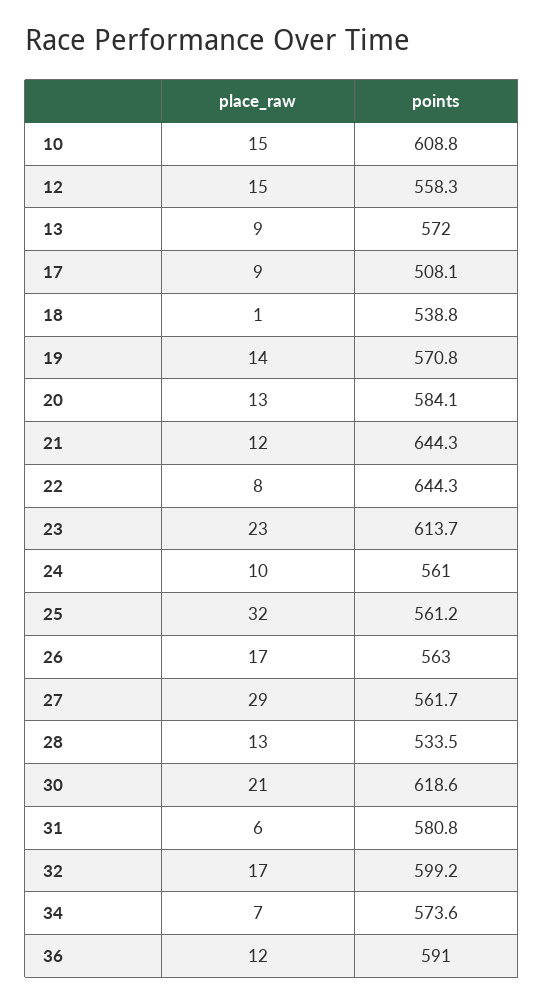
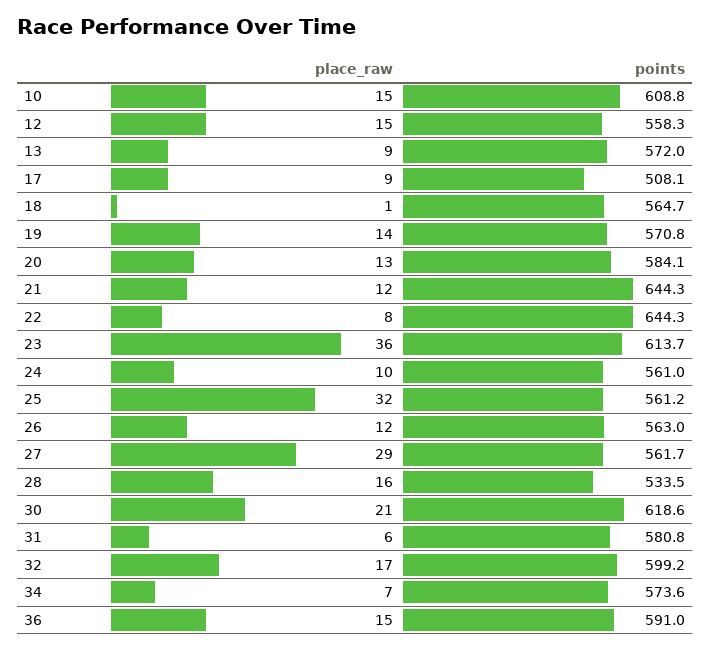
  {
    "place_raw": {
      "10": 15,
      "12": 15,
      "13": 9,
      "17": 9,
      "18": 1,
      "19": 14,
      "20": 13,
      "21": 12,
      "22": 8,
-     "23": 23,
+     "23": 36,
      "24": 10,
      "25": 32,
-     "26": 17,
+     "26": 12,
      "27": 29,
-     "28": 13,
+     "28": 16,
      "30": 21,
      "31": 6,
      "32": 17,
      "34": 7,
-     "36": 12
+     "36": 15
    },
    "points": {
      "10": 608.8,
      "12": 558.3,
      "13": 572,
      "17": 508.1,
-     "18": 538.8,
+     "18": 564.7,
      "19": 570.8,
      "20": 584.1,
      "21": 644.3,
      "22": 644.3,
      "23": 613.7,
      "24": 561,
      "25": 561.2,
      "26": 563,
      "27": 561.7,
      "28": 533.5,
      "30": 618.6,
      "31": 580.8,
      "32": 599.2,
      "34": 573.6,
      "36": 591
    }
  }

